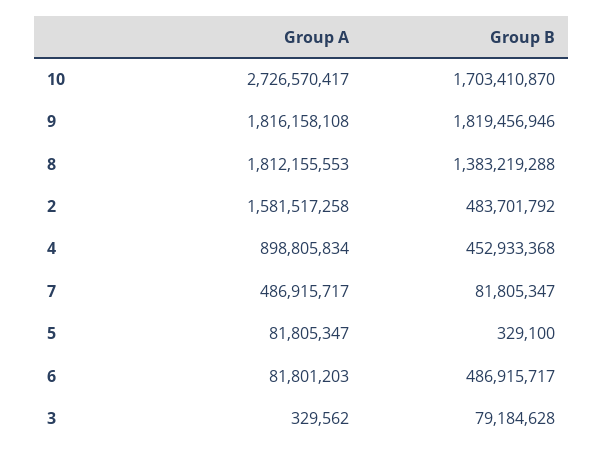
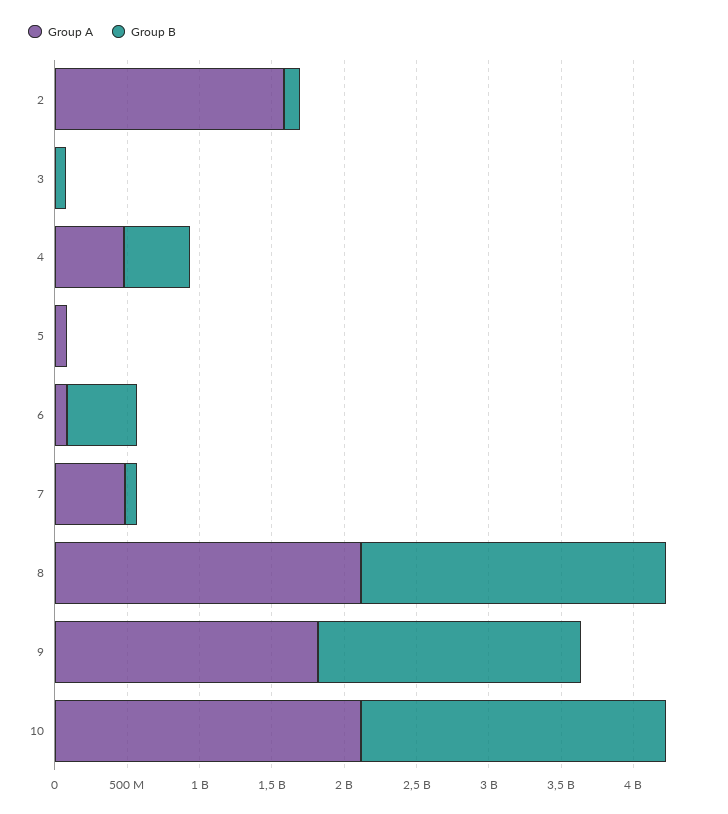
  {
    "Group A": {
-     "10": 2726570417,
+     "10": 2100000000,
      "9": 1816158108,
-     "8": 1812155553,
+     "8": 2100000000,
      "2": 1581517258,
-     "4": 898805834,
+     "4": 500000000,
      "7": 486915717,
      "5": 81805347,
      "6": 81801203,
      "3": 329562
    },
    "Group B": {
-     "10": 1703410870,
+     "10": 2100000000,
      "9": 1819456946,
-     "8": 1383219288,
+     "8": 2100000000,
-     "2": 483701792,
+     "2": 100000000,
      "4": 452933368,
      "7": 81805347,
      "5": 329100,
      "6": 486915717,
      "3": 79184628
    }
  }

